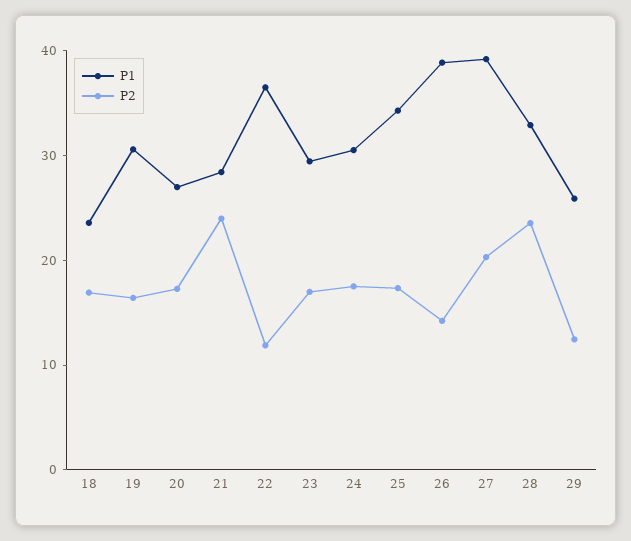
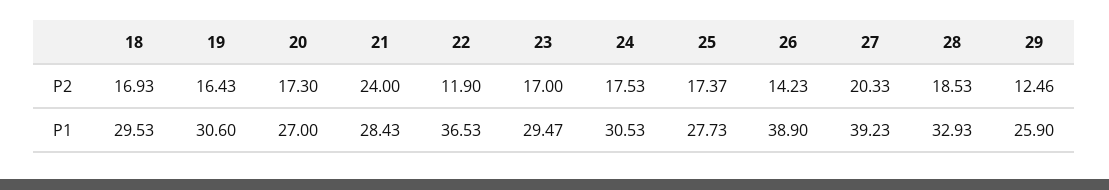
  {
    "P1": {
-     "18": 24,
+     "18": 29.53,
      "19": 30.6,
      "20": 27,
      "21": 28.43,
      "22": 36.53,
      "23": 29.47,
      "24": 30.53,
-     "25": 34,
+     "25": 27.73,
      "26": 38.9,
      "27": 39.23,
      "28": 32.93,
      "29": 25.9
    },
    "P2": {
      "18": 16.93,
      "19": 16.43,
      "20": 17.3,
      "21": 24,
      "22": 11.9,
      "23": 17,
      "24": 17.53,
      "25": 17.37,
      "26": 14.23,
      "27": 20.33,
-     "28": 24,
+     "28": 18.53,
      "29": 12.46
    }
  }

